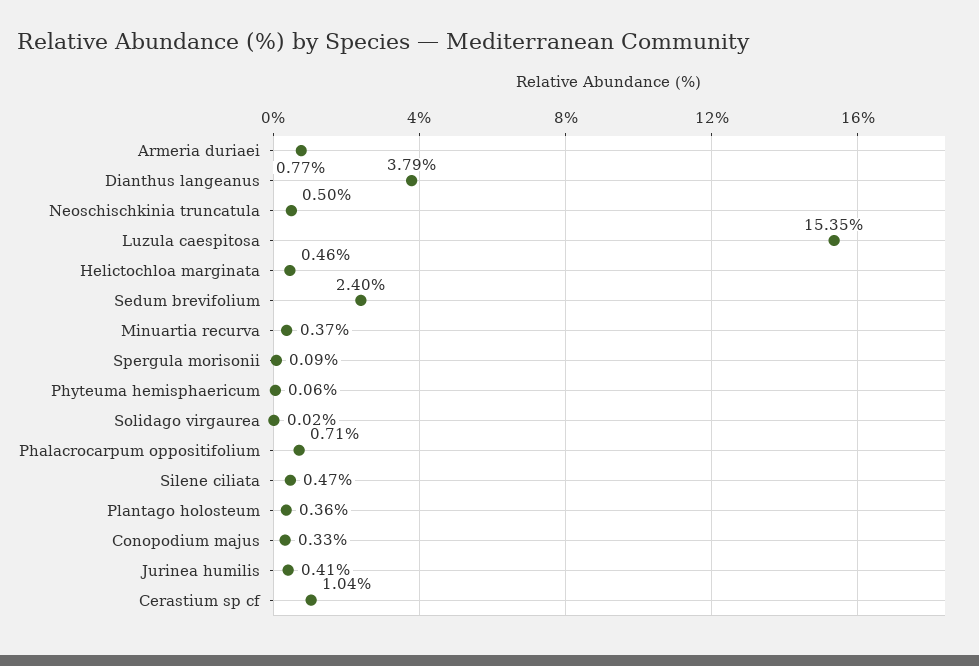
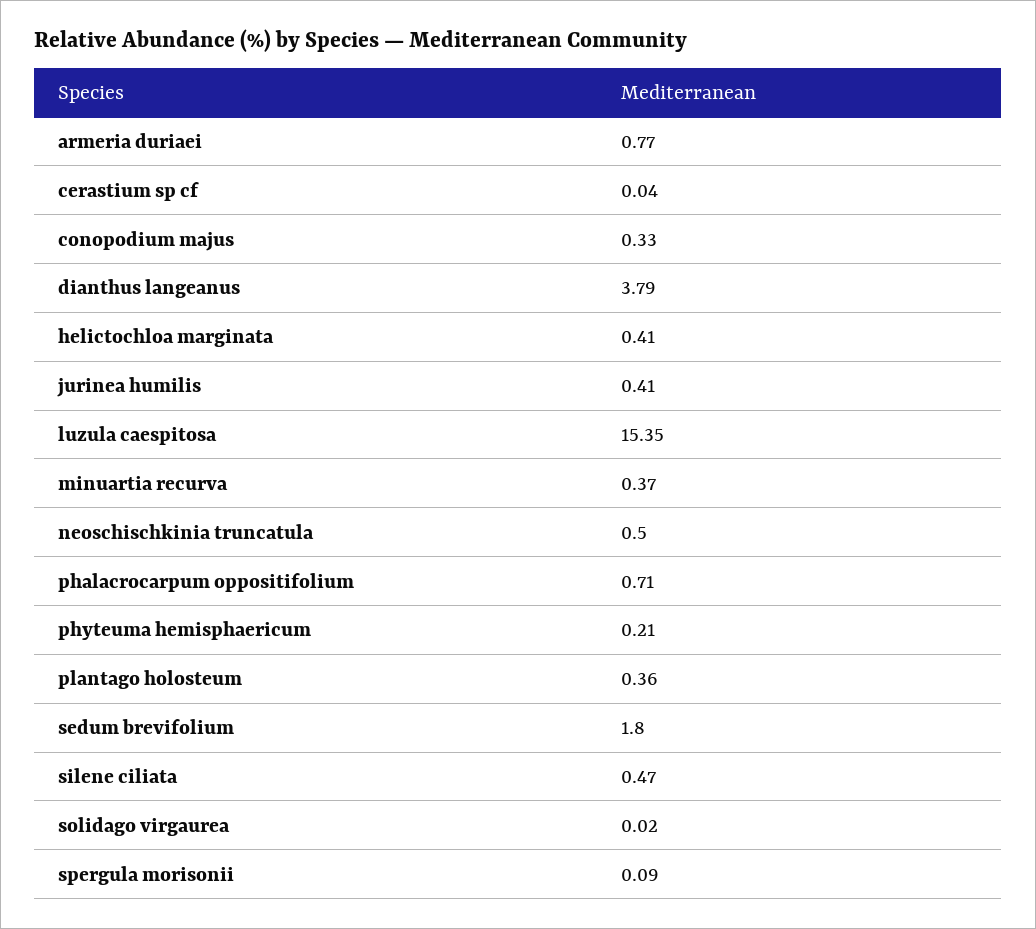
  {
    "Armeria duriaei": 0.77,
    "Dianthus langeanus": 3.79,
    "Neoschischkinia truncatula": 0.5,
    "Luzula caespitosa": 15.35,
-   "Helictochloa marginata": 0.46,
+   "Helictochloa marginata": 0.41,
-   "Sedum brevifolium": 2.4,
+   "Sedum brevifolium": 1.8,
    "Minuartia recurva": 0.37,
    "Spergula morisonii": 0.09,
-   "Phyteuma hemisphaericum": 0.06,
+   "Phyteuma hemisphaericum": 0.21,
    "Solidago virgaurea": 0.02,
    "Phalacrocarpum oppositifolium": 0.71,
    "Silene ciliata": 0.47,
    "Plantago holosteum": 0.36,
    "Conopodium majus": 0.33,
    "Jurinea humilis": 0.41,
-   "Cerastium sp cf": 1.04
+   "Cerastium sp cf": 0.04
  }

